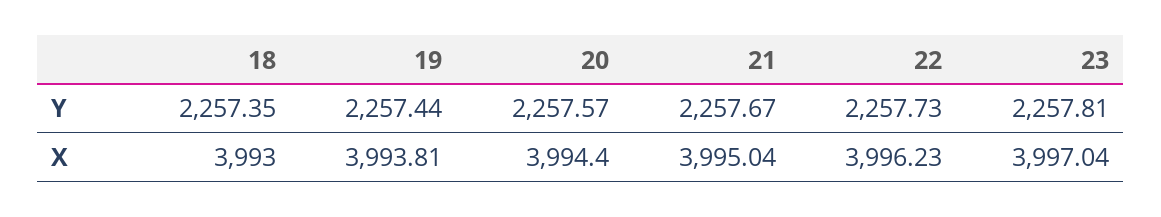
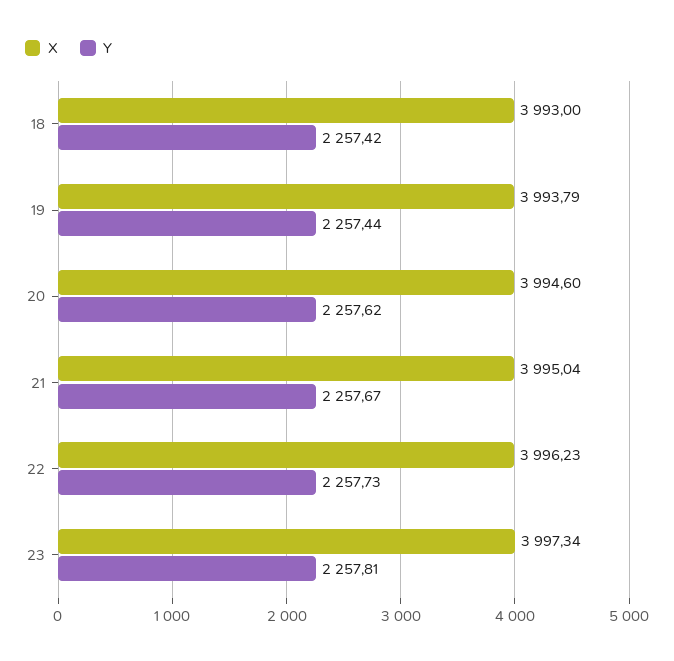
  {
    "Y": {
-     "18": 2257.35,
+     "18": 2257.42,
      "19": 2257.44,
-     "20": 2257.57,
+     "20": 2257.62,
      "21": 2257.67,
      "22": 2257.73,
      "23": 2257.81
    },
    "X": {
      "18": 3993,
-     "19": 3993.81,
+     "19": 3993.79,
-     "20": 3994.4,
+     "20": 3994.6,
      "21": 3995.04,
      "22": 3996.23,
-     "23": 3997.04
+     "23": 3997.34
    }
  }

